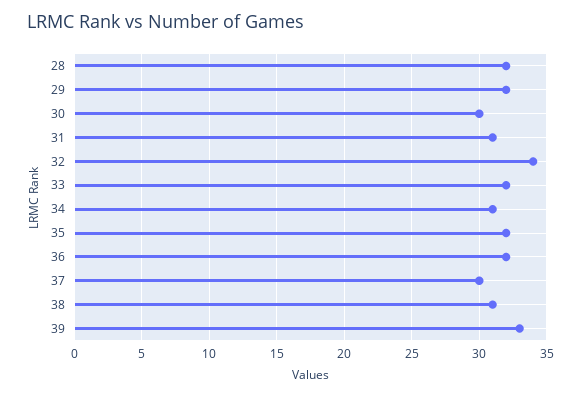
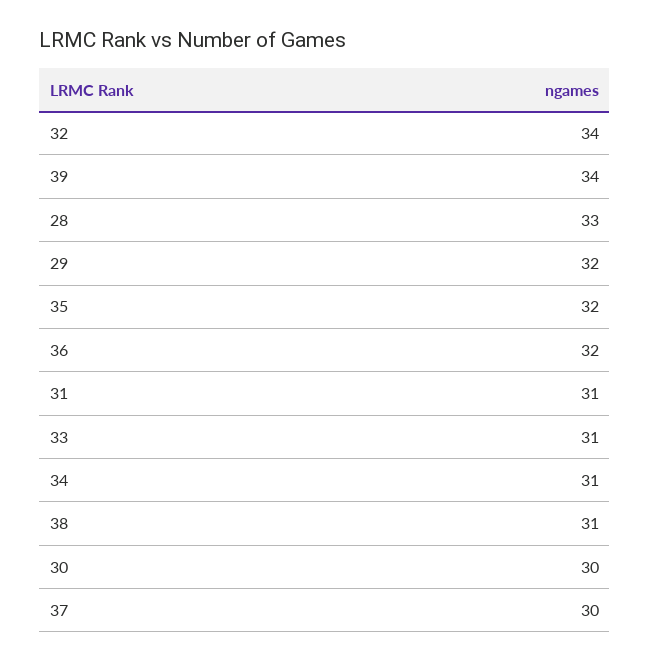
  {
-   "28": 32,
+   "28": 33,
    "29": 32,
    "30": 30,
    "31": 31,
    "32": 34,
-   "33": 32,
+   "33": 31,
    "34": 31,
    "35": 32,
    "36": 32,
    "37": 30,
    "38": 31,
-   "39": 33
+   "39": 34
  }

